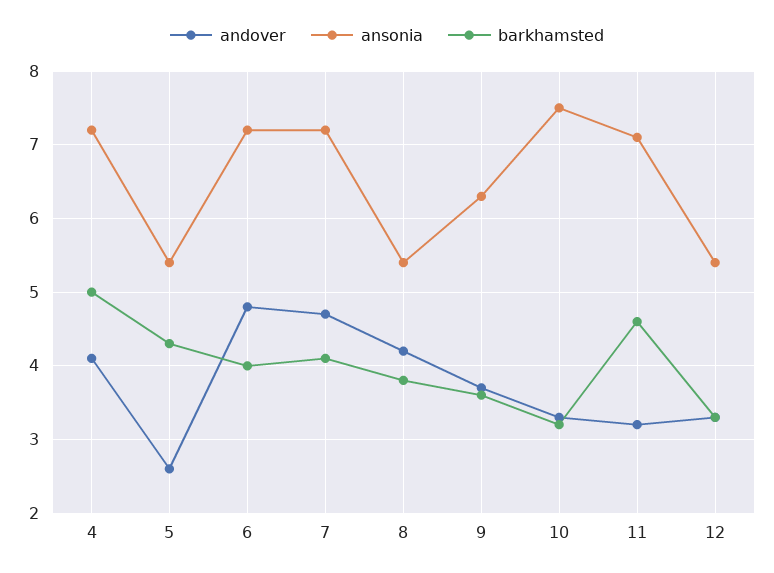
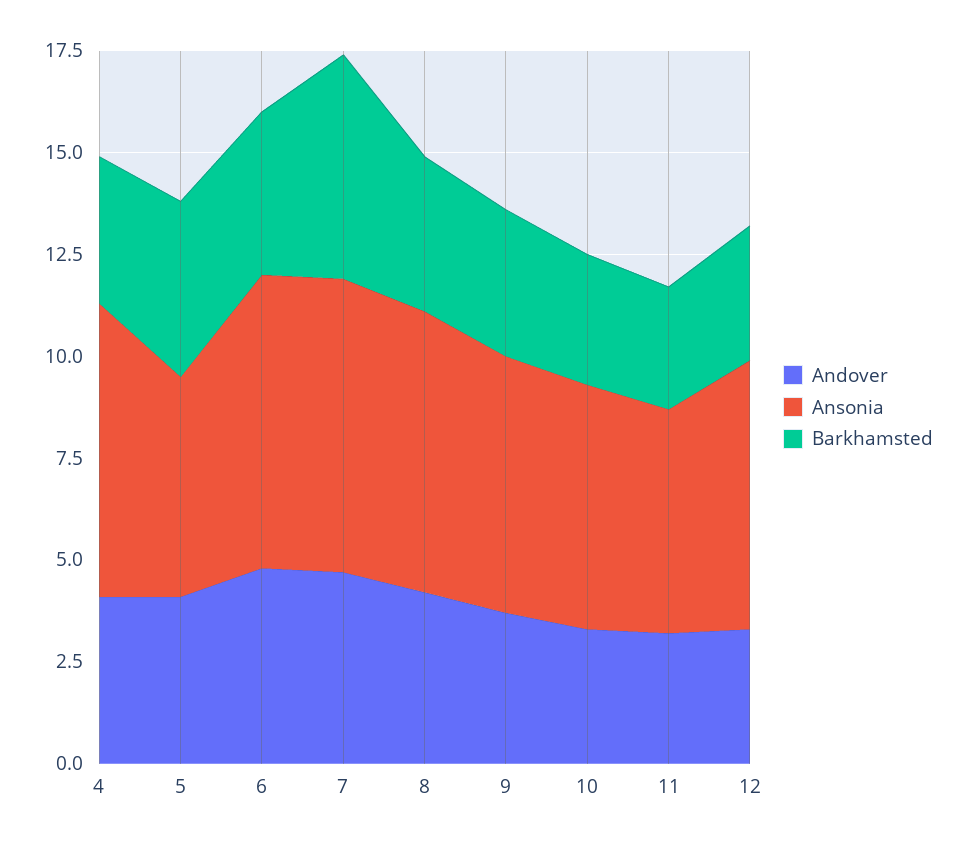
  {
    "andover": {
      "4": 4.1,
-     "5": 2.6,
+     "5": 4,
      "6": 4.8,
      "7": 4.7,
      "8": 4.2,
      "9": 3.7,
      "10": 3.3,
      "11": 3.2,
      "12": 3.3
    },
    "ansonia": {
      "4": 7.2,
      "5": 5.4,
      "6": 7.2,
      "7": 7.2,
-     "8": 5.4,
+     "8": 7,
      "9": 6.3,
-     "10": 7.5,
+     "10": 6,
-     "11": 7.1,
+     "11": 5.5,
-     "12": 5.4
+     "12": 6.5
    },
    "barkhamsted": {
-     "4": 5,
+     "4": 3.5,
      "5": 4.3,
      "6": 4,
-     "7": 4.1,
+     "7": 5.5,
      "8": 3.8,
      "9": 3.6,
      "10": 3.2,
-     "11": 4.6,
+     "11": 3,
      "12": 3.3
    }
  }

